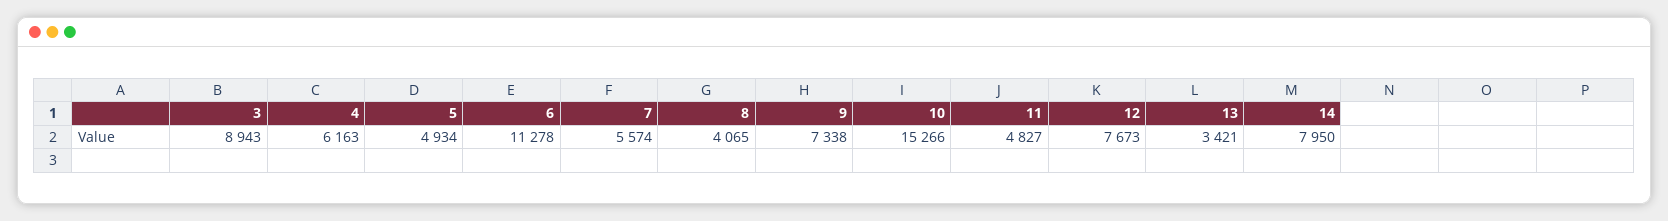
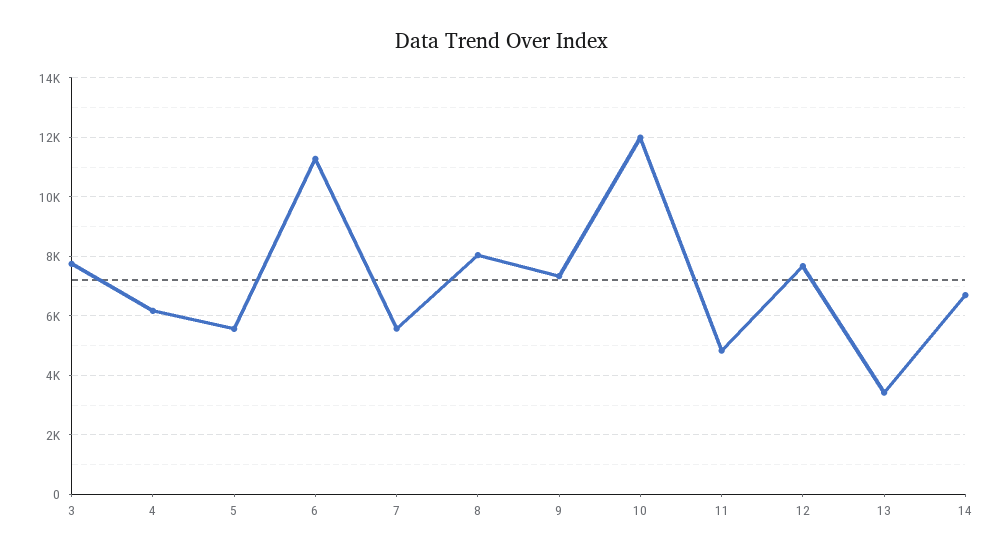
  {
-   "3": 8943,
+   "3": 7750,
    "4": 6163,
-   "5": 4934,
+   "5": 5500,
    "6": 11278,
    "7": 5574,
-   "8": 4065,
+   "8": 8000,
    "9": 7338,
-   "10": 15266,
+   "10": 12000,
    "11": 4827,
    "12": 7673,
    "13": 3421,
-   "14": 7950
+   "14": 6750
  }

